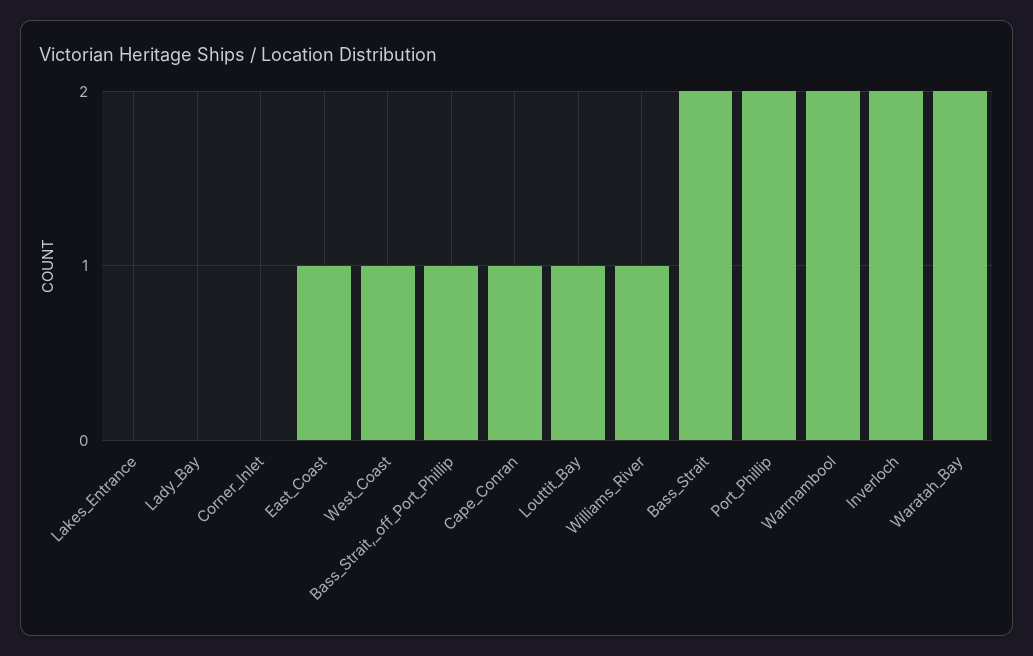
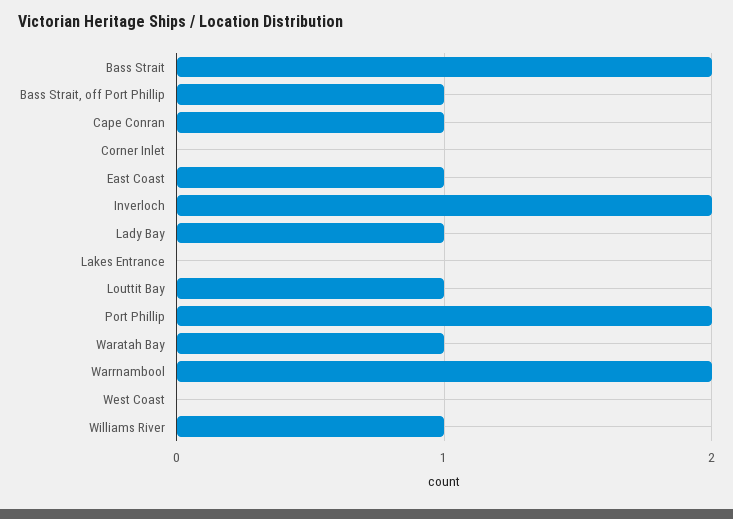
  {
    "Lakes_Entrance": 0,
-   "Lady_Bay": 0,
+   "Lady_Bay": 1,
    "Corner_Inlet": 0,
    "East_Coast": 1,
-   "West_Coast": 1,
+   "West_Coast": 0,
    "Bass_Strait,_off_Port_Phillip": 1,
    "Cape_Conran": 1,
    "Louttit_Bay": 1,
    "Williams_River": 1,
    "Bass_Strait": 2,
    "Port_Phillip": 2,
    "Warrnambool": 2,
    "Inverloch": 2,
-   "Waratah_Bay": 2
+   "Waratah_Bay": 1
  }

